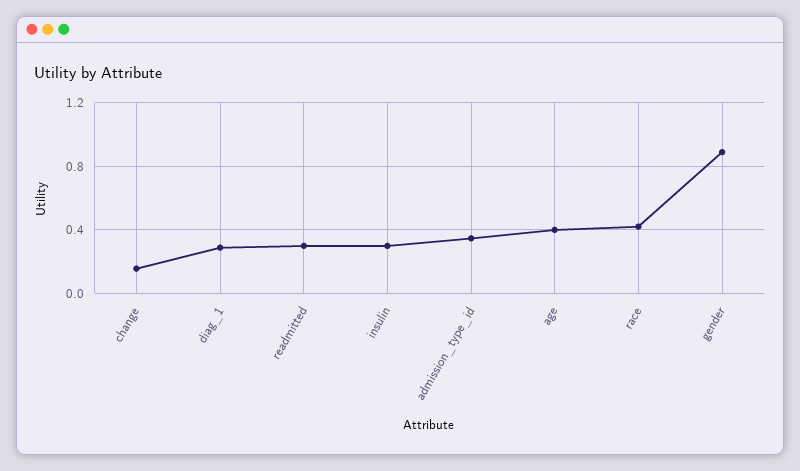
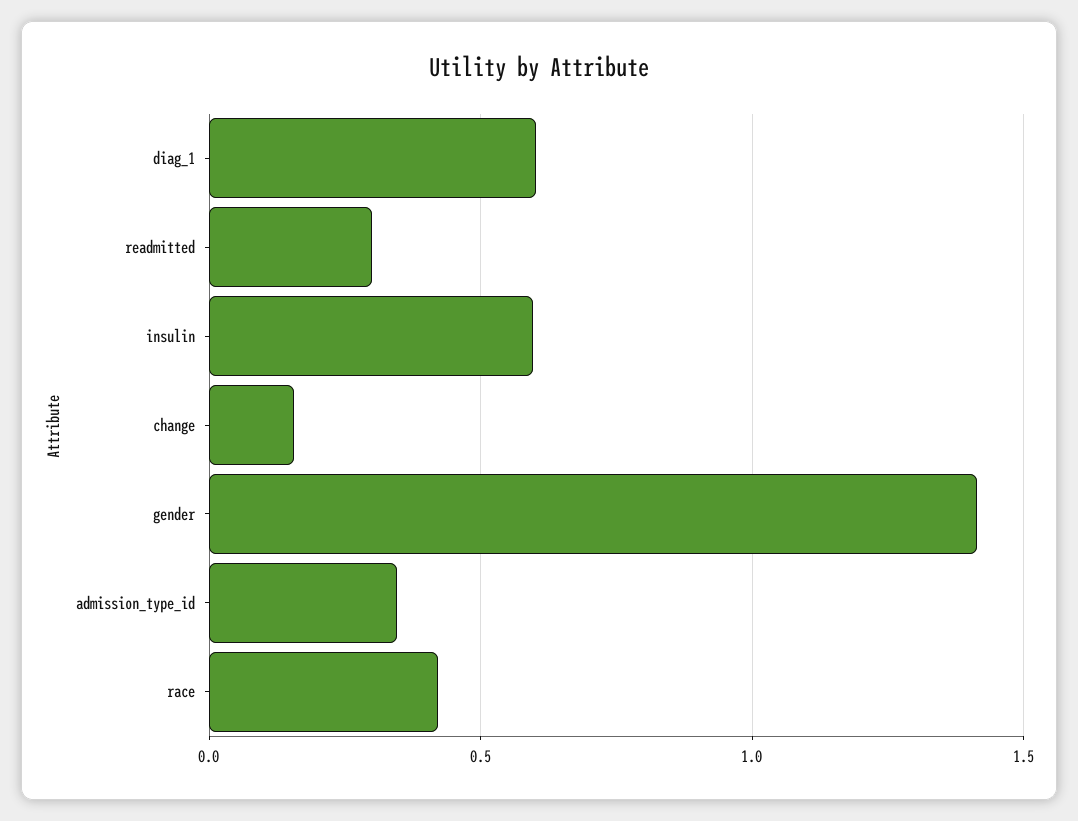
  {
    "change": 0.15,
-   "diag_1": 0.3,
+   "diag_1": 0.6,
    "readmitted": 0.3,
-   "insulin": 0.3,
+   "insulin": 0.6,
    "admission_type_id": 0.35,
-   "age": 0.4,
    "race": 0.4,
-   "gender": 0.9
+   "gender": 1.4
  }

